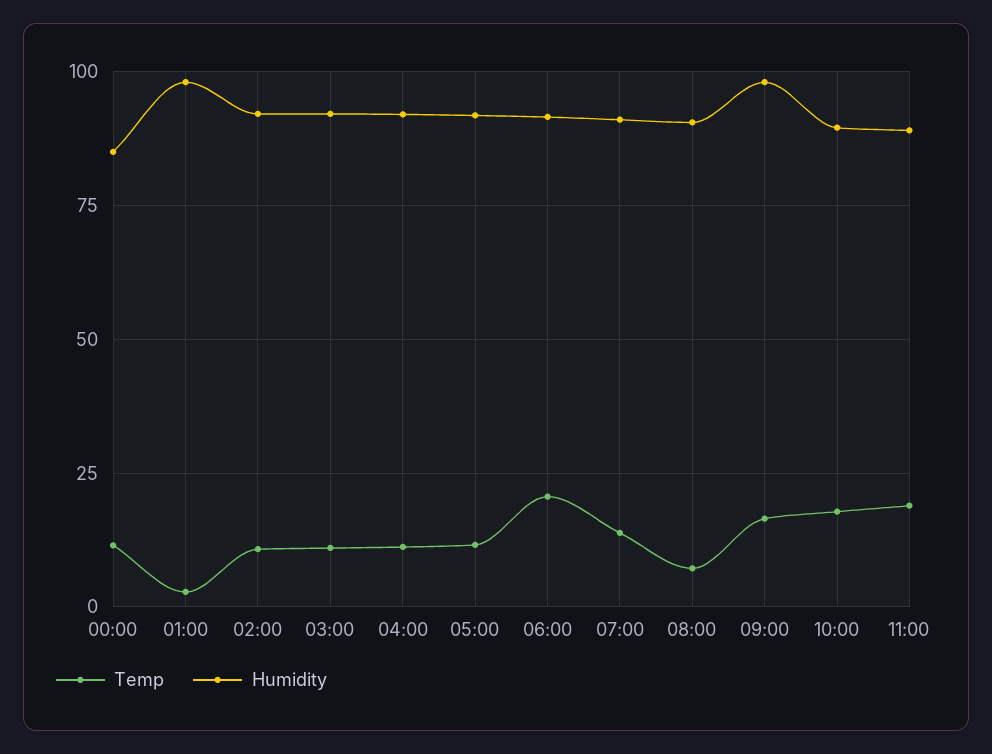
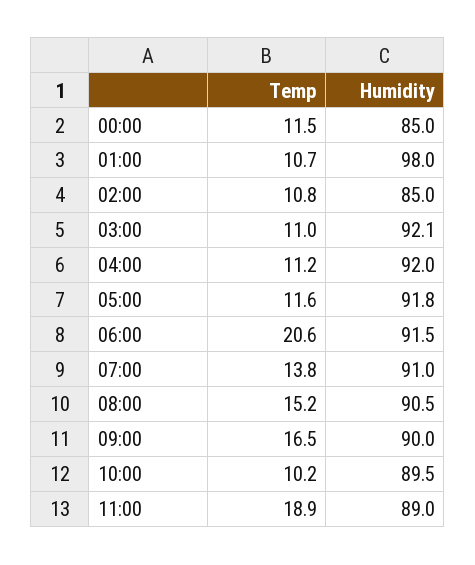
  {
    "Temp": {
      "00:00": 11.5,
-     "01:00": 2.5,
+     "01:00": 10.7,
      "02:00": 10.8,
      "03:00": 11,
      "04:00": 11.2,
      "05:00": 11.6,
      "06:00": 20.6,
      "07:00": 13.8,
-     "08:00": 7.5,
+     "08:00": 15.2,
      "09:00": 16.5,
-     "10:00": 17.5,
+     "10:00": 10.2,
      "11:00": 18.9
    },
    "Humidity": {
      "00:00": 85,
      "01:00": 98,
-     "02:00": 92.5,
+     "02:00": 85,
      "03:00": 92.1,
      "04:00": 92,
      "05:00": 91.8,
      "06:00": 91.5,
      "07:00": 91,
      "08:00": 90.5,
-     "09:00": 97.5,
+     "09:00": 90,
      "10:00": 89.5,
      "11:00": 89
    }
  }

